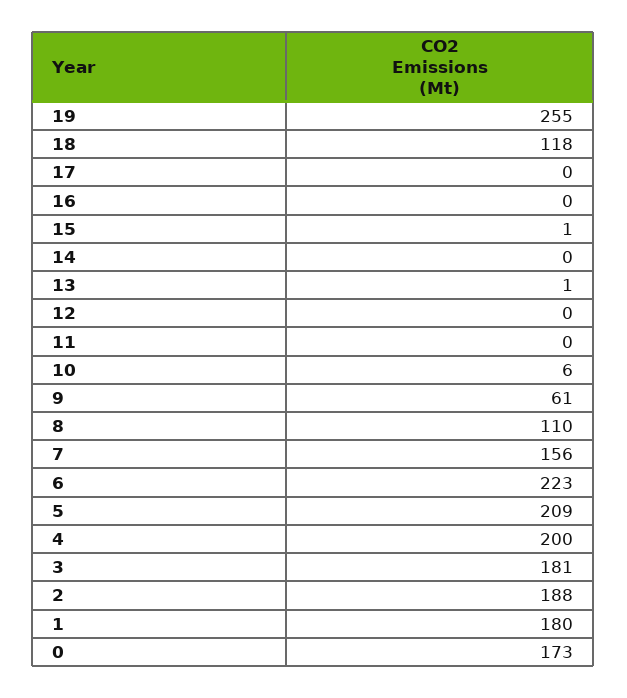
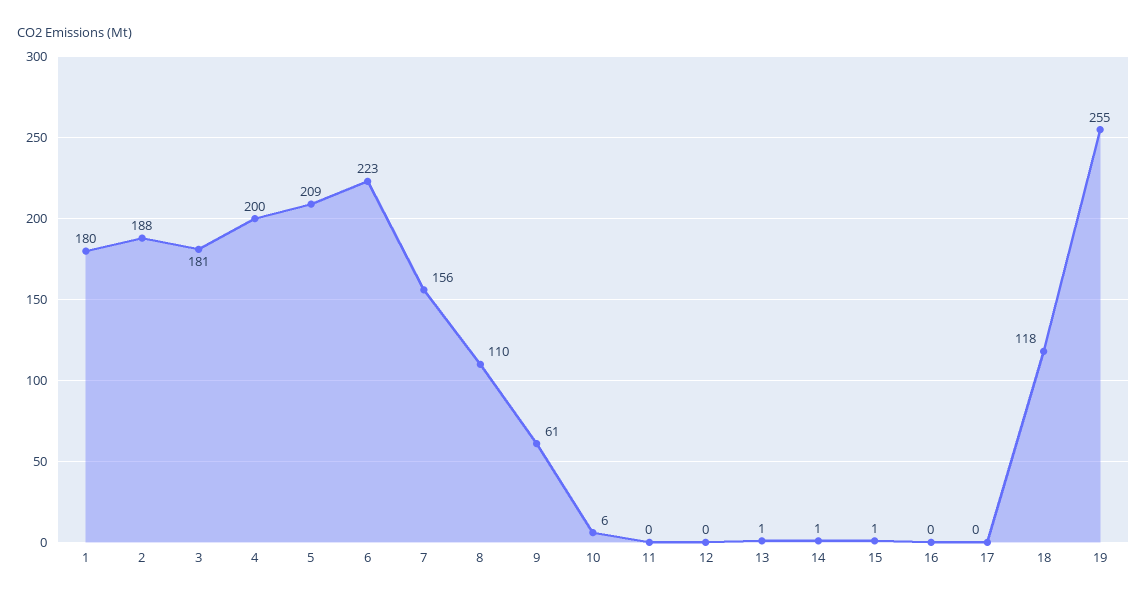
  {
    "19": 255,
    "18": 118,
    "17": 0,
    "16": 0,
    "15": 1,
-   "14": 0,
+   "14": 1,
    "13": 1,
    "12": 0,
    "11": 0,
    "10": 6,
    "9": 61,
    "8": 110,
    "7": 156,
    "6": 223,
    "5": 209,
    "4": 200,
    "3": 181,
    "2": 188,
-   "1": 180,
+   "1": 180
-   "0": 173
  }

